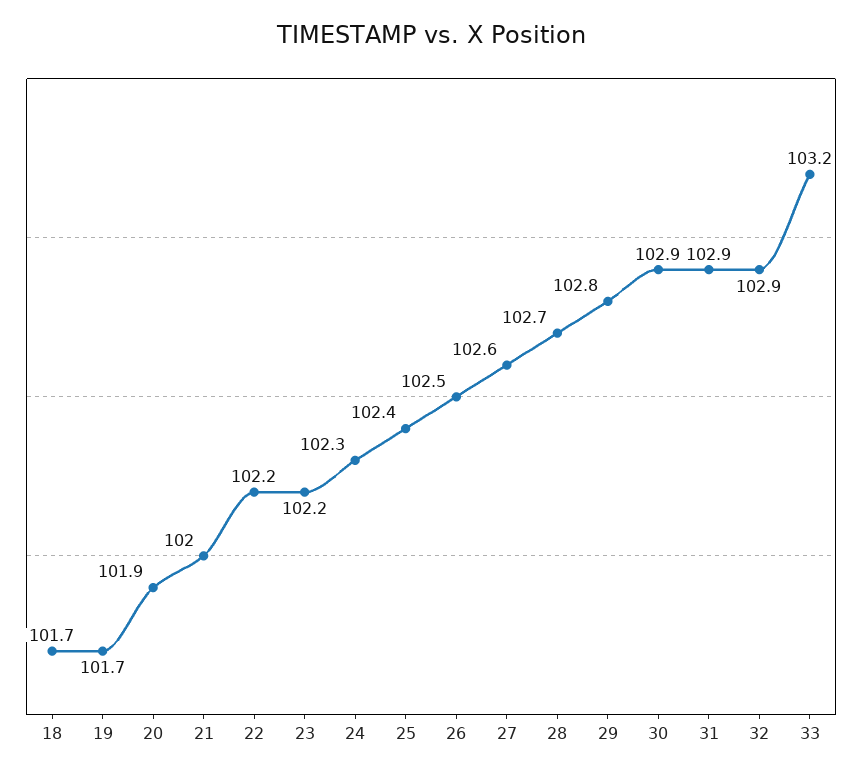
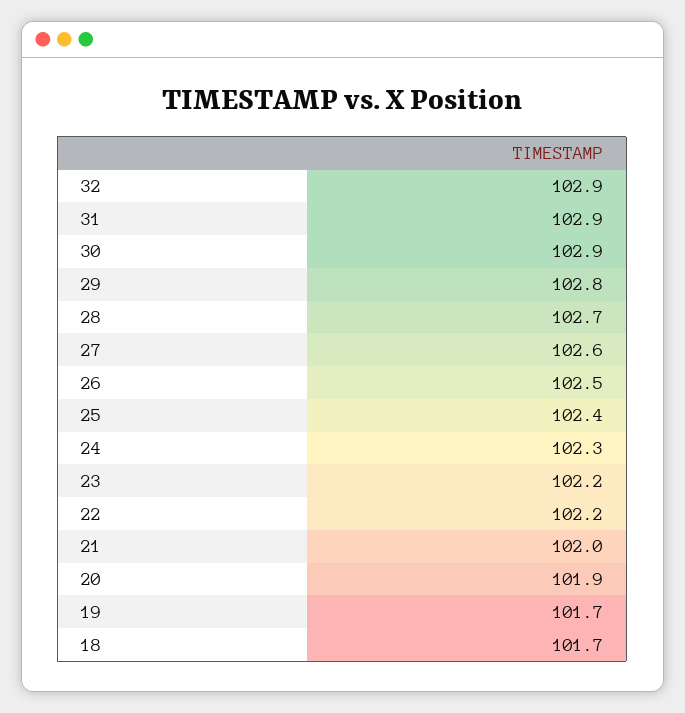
  {
    "18": 101.7,
    "19": 101.7,
    "20": 101.9,
    "21": 102,
    "22": 102.2,
    "23": 102.2,
    "24": 102.3,
    "25": 102.4,
    "26": 102.5,
    "27": 102.6,
    "28": 102.7,
    "29": 102.8,
    "30": 102.9,
    "31": 102.9,
-   "32": 102.9,
+   "32": 102.9
-   "33": 103.2
  }

